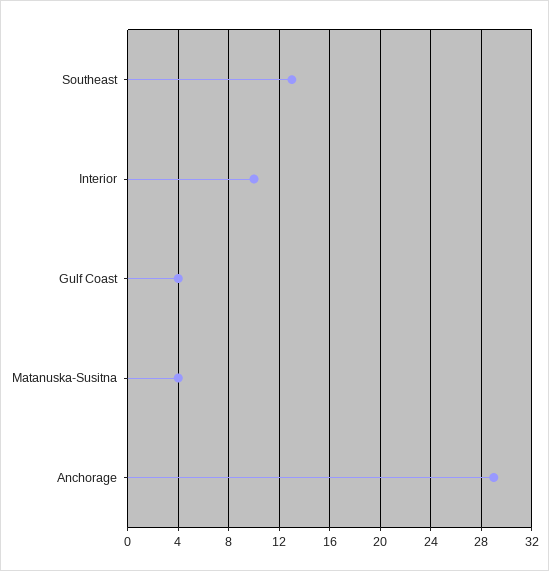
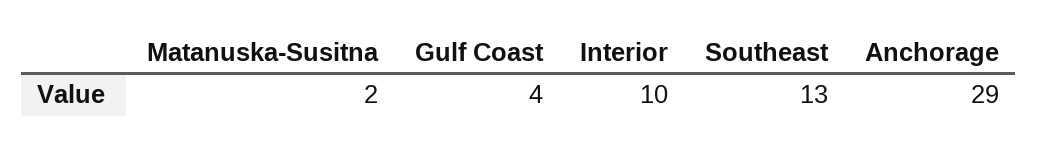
  {
    "Southeast": 13,
    "Interior": 10,
    "Gulf Coast": 4,
-   "Matanuska-Susitna": 4,
+   "Matanuska-Susitna": 2,
    "Anchorage": 29
  }

